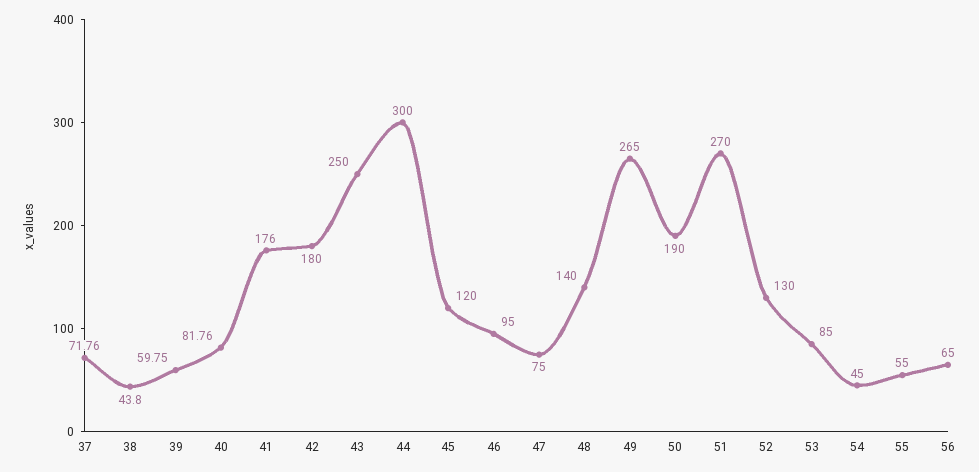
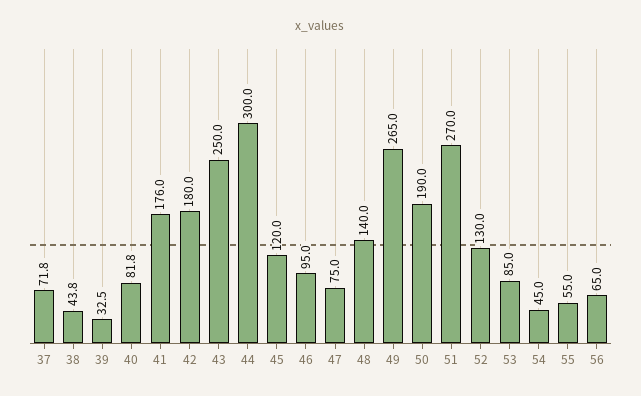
  {
    "37": 71.76,
    "38": 43.8,
-   "39": 59.75,
+   "39": 32.5,
    "40": 81.76,
    "41": 176,
    "42": 180,
    "43": 250,
    "44": 300,
    "45": 120,
    "46": 95,
    "47": 75,
    "48": 140,
    "49": 265,
    "50": 190,
    "51": 270,
    "52": 130,
    "53": 85,
    "54": 45,
    "55": 55,
    "56": 65
  }

